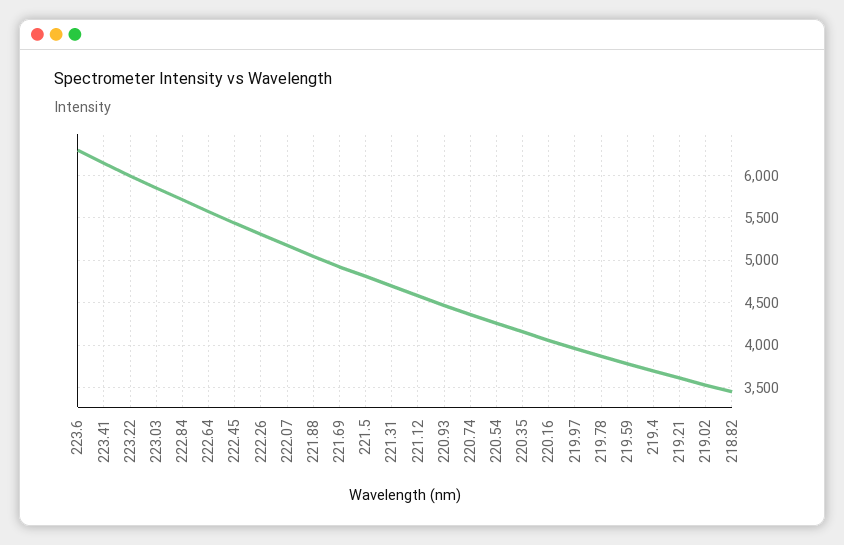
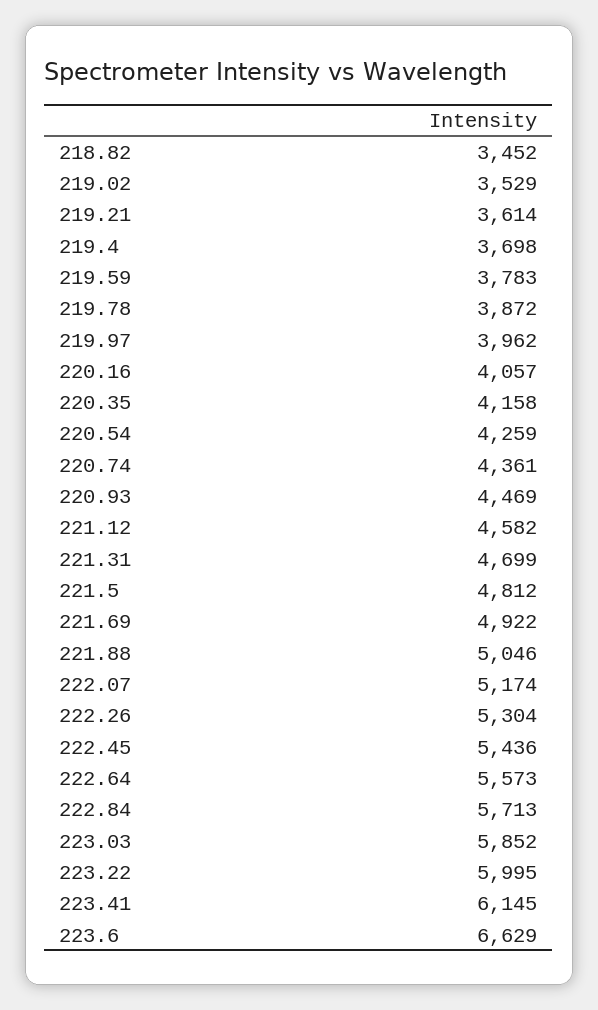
  {
-   "223.6": 6300,
+   "223.6": 6629,
    "223.41": 6145,
    "223.22": 5995,
    "223.03": 5852,
    "222.84": 5713,
    "222.64": 5573,
    "222.45": 5436,
    "222.26": 5304,
    "222.07": 5174,
    "221.88": 5046,
    "221.69": 4922,
    "221.5": 4812,
    "221.31": 4699,
    "221.12": 4582,
    "220.93": 4469,
    "220.74": 4361,
    "220.54": 4259,
    "220.35": 4158,
    "220.16": 4057,
    "219.97": 3962,
    "219.78": 3872,
    "219.59": 3783,
    "219.4": 3698,
    "219.21": 3614,
    "219.02": 3529,
    "218.82": 3452
  }

